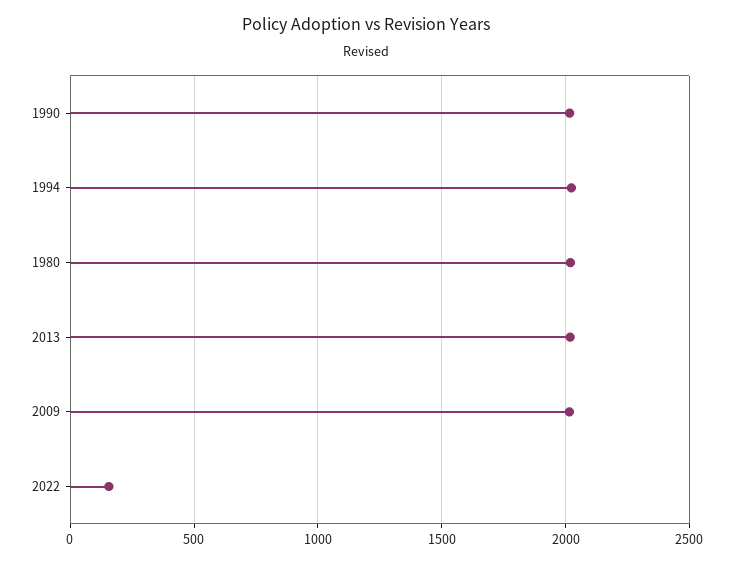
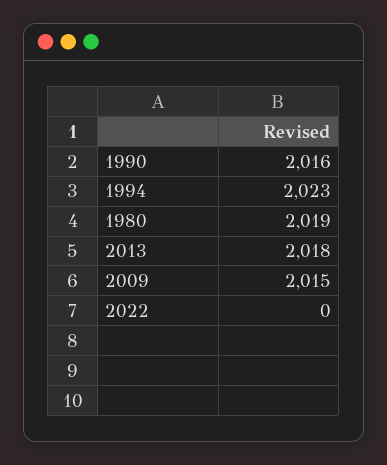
  {
    "1990": 2016,
    "1994": 2023,
    "1980": 2019,
    "2013": 2018,
    "2009": 2015,
-   "2022": 150
+   "2022": 0
  }

